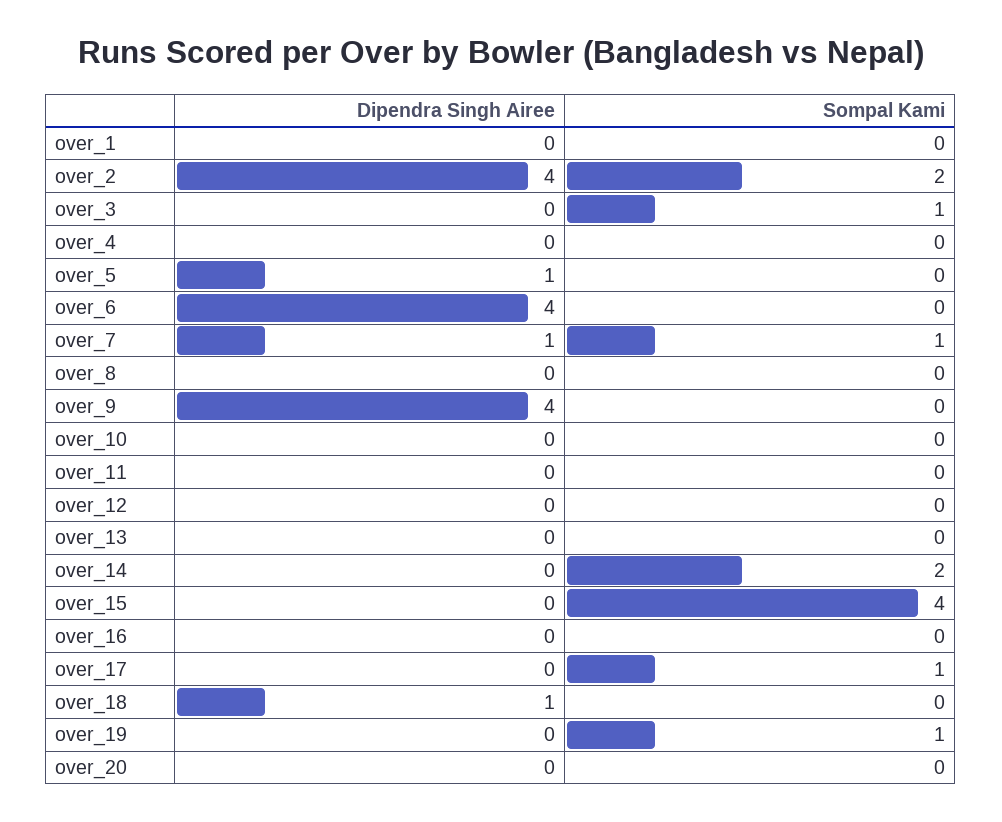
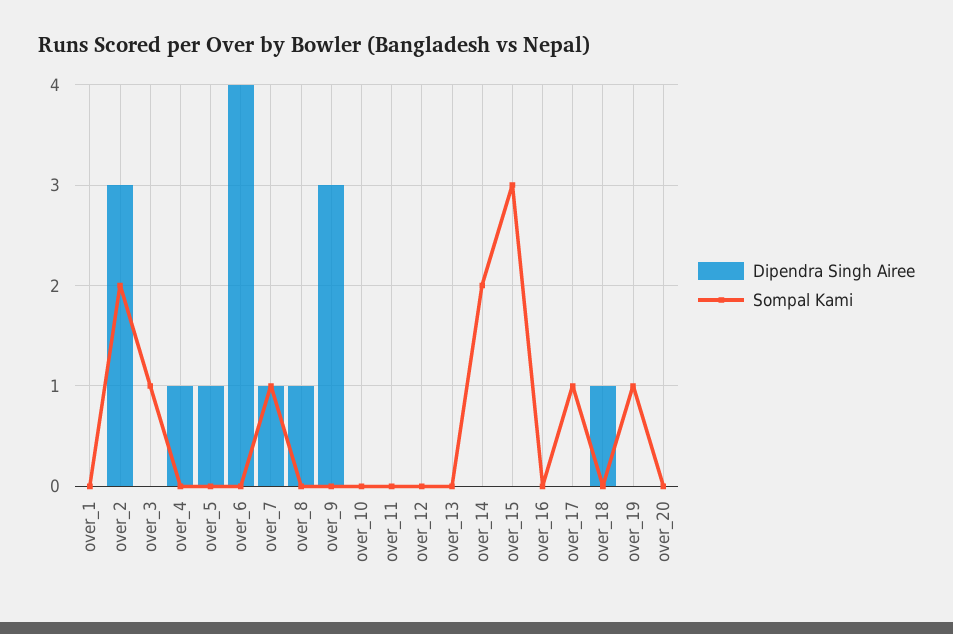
  {
    "Dipendra Singh Airee": {
      "over_1": 0,
-     "over_2": 4,
+     "over_2": 3,
      "over_3": 0,
-     "over_4": 0,
+     "over_4": 1,
      "over_5": 1,
      "over_6": 4,
      "over_7": 1,
-     "over_8": 0,
+     "over_8": 1,
-     "over_9": 4,
+     "over_9": 3,
      "over_10": 0,
      "over_11": 0,
      "over_12": 0,
      "over_13": 0,
      "over_14": 0,
      "over_15": 0,
      "over_16": 0,
      "over_17": 0,
      "over_18": 1,
      "over_19": 0,
      "over_20": 0
    },
    "Sompal Kami": {
      "over_1": 0,
      "over_2": 2,
      "over_3": 1,
      "over_4": 0,
      "over_5": 0,
      "over_6": 0,
      "over_7": 1,
      "over_8": 0,
      "over_9": 0,
      "over_10": 0,
      "over_11": 0,
      "over_12": 0,
      "over_13": 0,
      "over_14": 2,
-     "over_15": 4,
+     "over_15": 3,
      "over_16": 0,
      "over_17": 1,
      "over_18": 0,
      "over_19": 1,
      "over_20": 0
    }
  }

